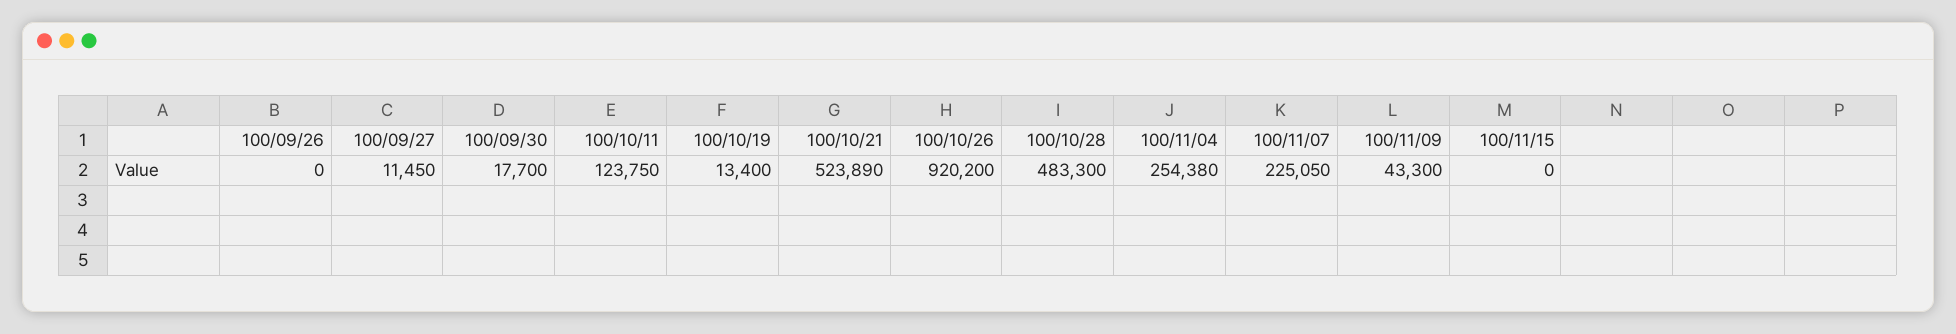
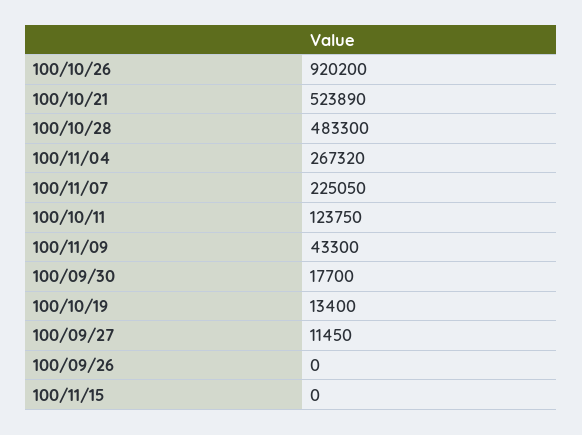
  {
    "100/09/26": 0,
    "100/09/27": 11450,
    "100/09/30": 17700,
    "100/10/11": 123750,
    "100/10/19": 13400,
    "100/10/21": 523890,
    "100/10/26": 920200,
    "100/10/28": 483300,
-   "100/11/04": 254380,
+   "100/11/04": 267320,
    "100/11/07": 225050,
    "100/11/09": 43300,
    "100/11/15": 0
  }

